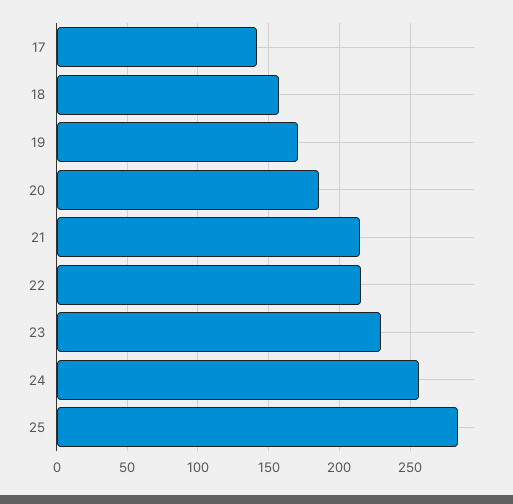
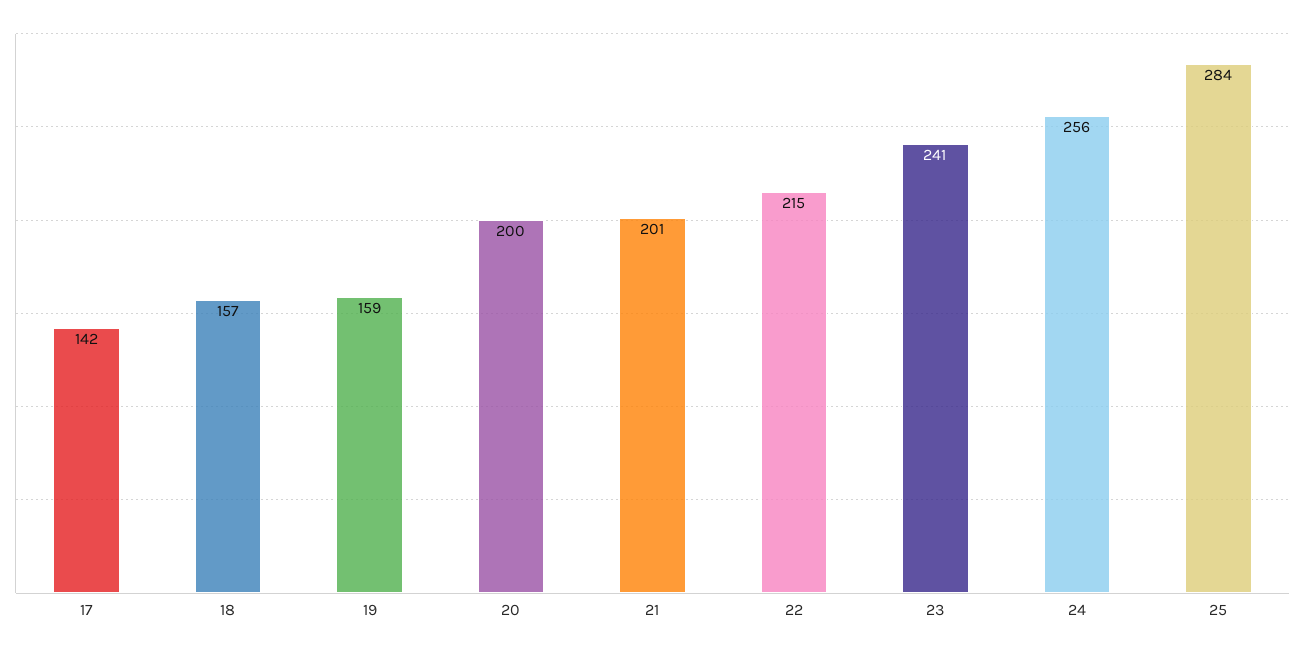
  {
    "17": 142,
    "18": 157,
-   "19": 170,
+   "19": 159,
-   "20": 185,
+   "20": 200,
-   "21": 215,
+   "21": 201,
    "22": 215,
-   "23": 230,
+   "23": 241,
    "24": 256,
    "25": 284
  }

